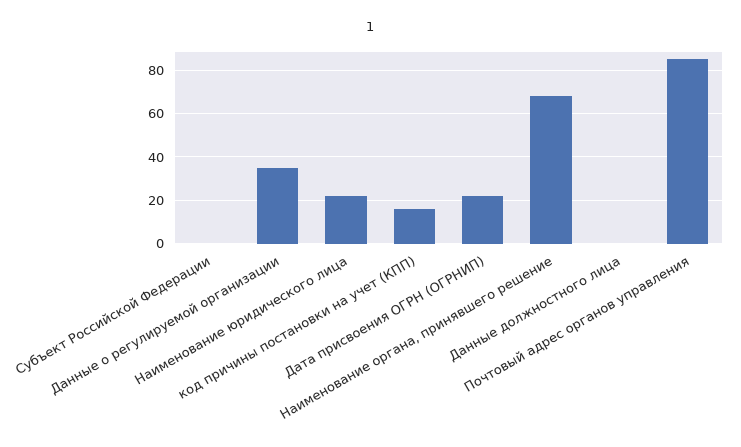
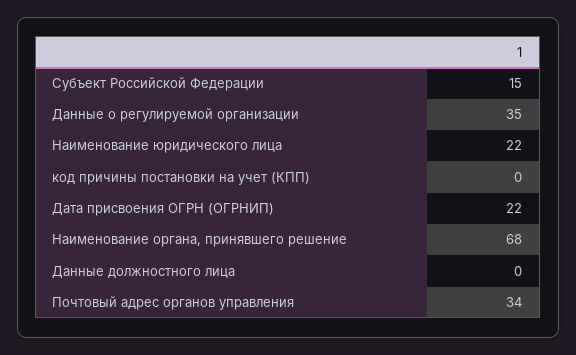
  {
-   "Субъект Российской Федерации": 0,
+   "Субъект Российской Федерации": 15,
    "Данные о регулируемой организации": 35,
    "Наименование юридического лица": 22,
-   "код причины постановки на учет (КПП)": 15,
+   "код причины постановки на учет (КПП)": 0,
    "Дата присвоения ОГРН (ОГРНИП)": 22,
    "Наименование органа, принявшего решение": 68,
    "Данные должностного лица": 0,
-   "Почтовый адрес органов управления": 85
+   "Почтовый адрес органов управления": 34
  }

